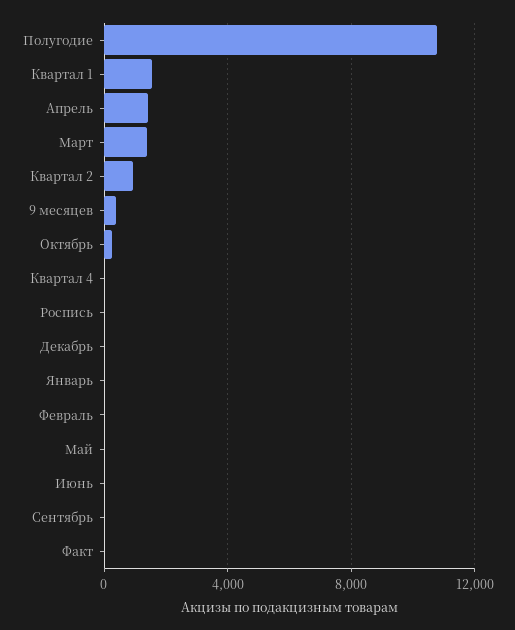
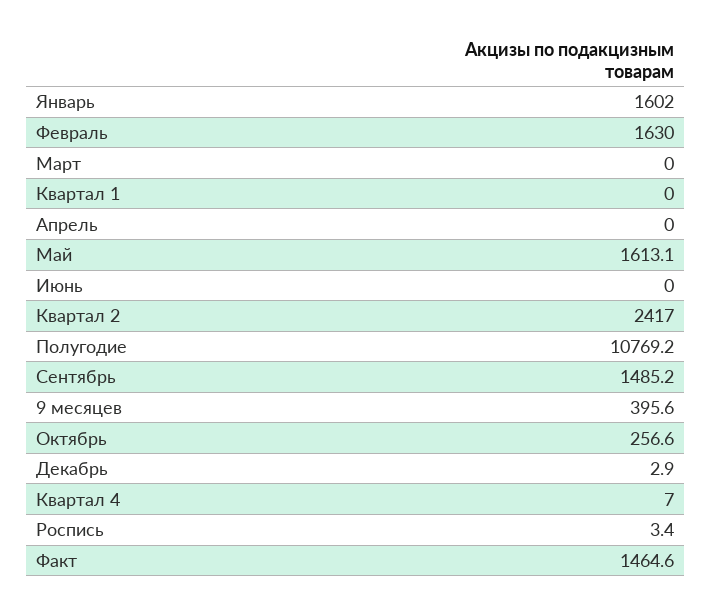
  {
    "Полугодие": 10769.2,
-   "Квартал 1": 1500,
+   "Квартал 1": 0,
-   "Апрель": 1500,
+   "Апрель": 0,
-   "Март": 1500,
+   "Март": 0,
-   "Квартал 2": 1000,
+   "Квартал 2": 2417,
    "9 месяцев": 395.6,
    "Октябрь": 256.6,
    "Квартал 4": 7,
    "Роспись": 3.4,
    "Декабрь": 2.9,
-   "Январь": 0,
+   "Январь": 1602,
-   "Февраль": 0,
+   "Февраль": 1630,
-   "Май": 0,
+   "Май": 1613.1,
    "Июнь": 0,
-   "Сентябрь": 0,
+   "Сентябрь": 1485.2,
-   "Факт": 0
+   "Факт": 1464.6
  }

